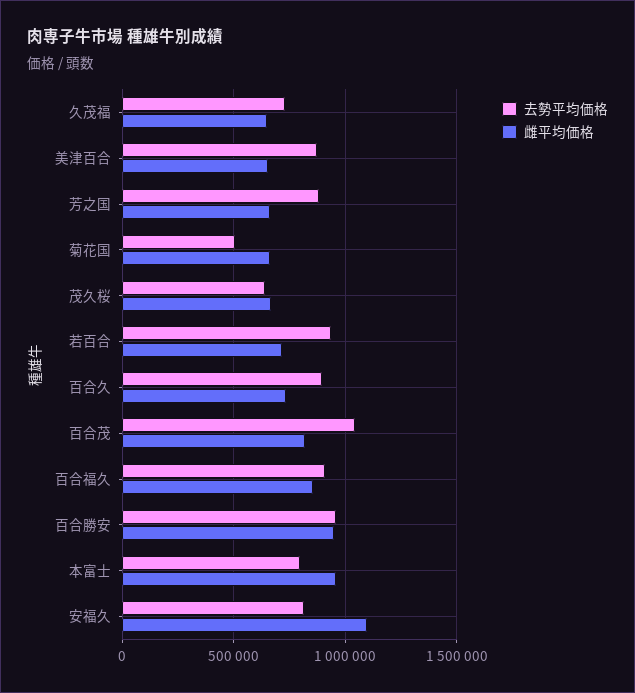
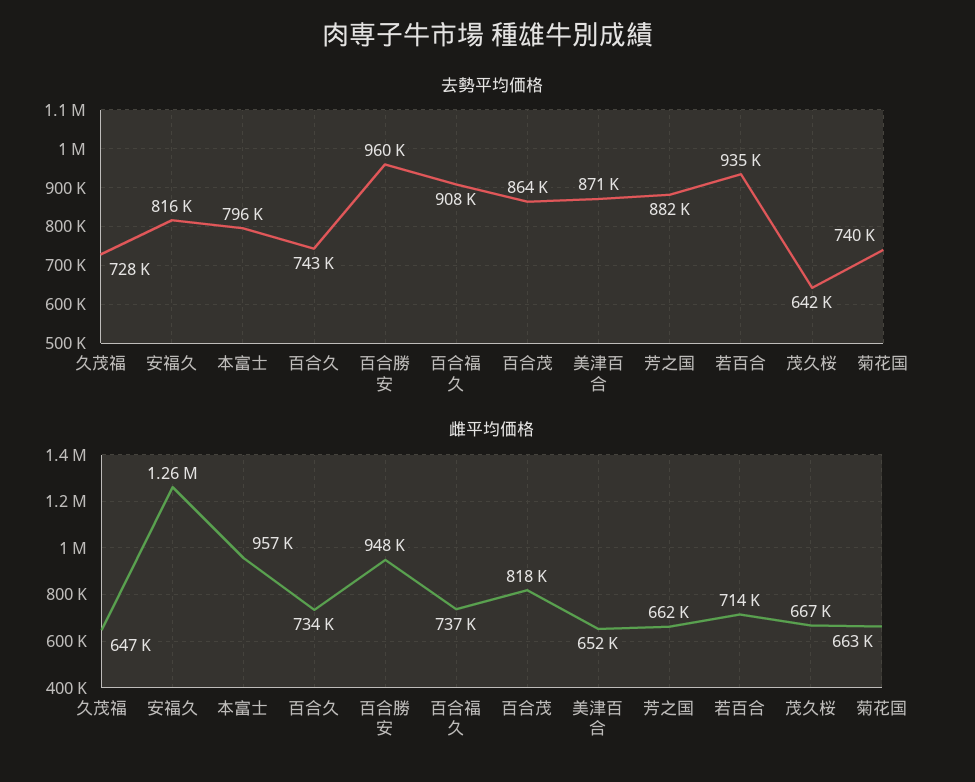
  {
    "去勢平均価格": {
      "久茂福": 728000,
      "美津百合": 871000,
      "芳之国": 882000,
-     "菊花国": 500000,
+     "菊花国": 740000,
      "茂久桜": 642000,
      "若百合": 935000,
-     "百合久": 900000,
+     "百合久": 743000,
-     "百合茂": 1050000,
+     "百合茂": 864000,
      "百合福久": 908000,
      "百合勝安": 960000,
      "本富士": 796000,
      "安福久": 816000
    },
    "雌平均価格": {
      "久茂福": 647000,
      "美津百合": 652000,
      "芳之国": 662000,
      "菊花国": 663000,
      "茂久桜": 667000,
      "若百合": 714000,
      "百合久": 734000,
      "百合茂": 818000,
-     "百合福久": 850000,
+     "百合福久": 737000,
      "百合勝安": 948000,
      "本富士": 957000,
-     "安福久": 1100000
+     "安福久": 1260000
    }
  }

